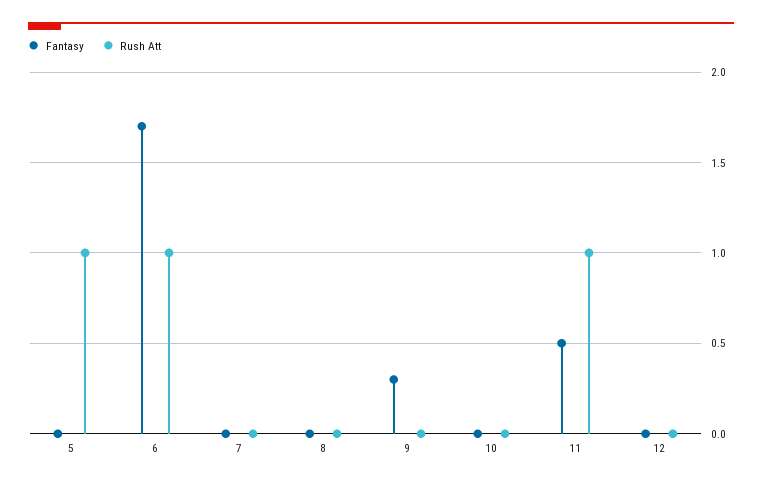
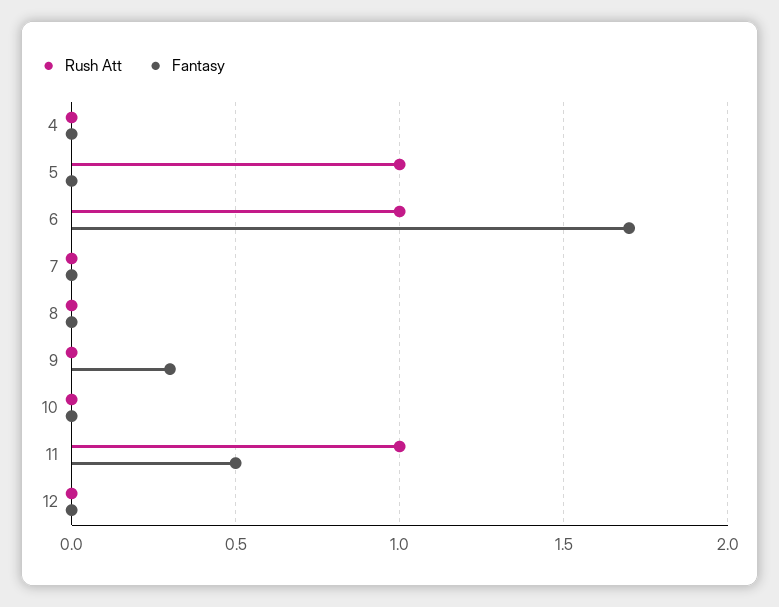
  {
    "Fantasy": {
      "5": 0,
      "6": 1.7,
      "7": 0,
      "8": 0,
      "9": 0.3,
      "10": 0,
      "11": 0.5,
-     "12": 0
+     "12": 0,
+     "4": 0
    },
    "Rush Att": {
      "5": 1,
      "6": 1,
      "7": 0,
      "8": 0,
      "9": 0,
      "10": 0,
      "11": 1,
-     "12": 0
+     "12": 0,
+     "4": 0
    }
  }

